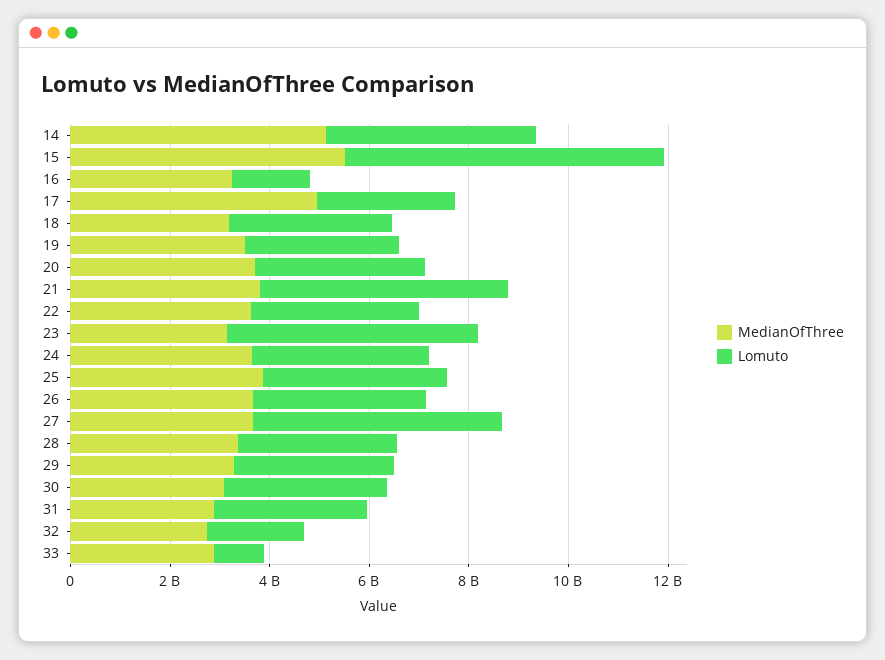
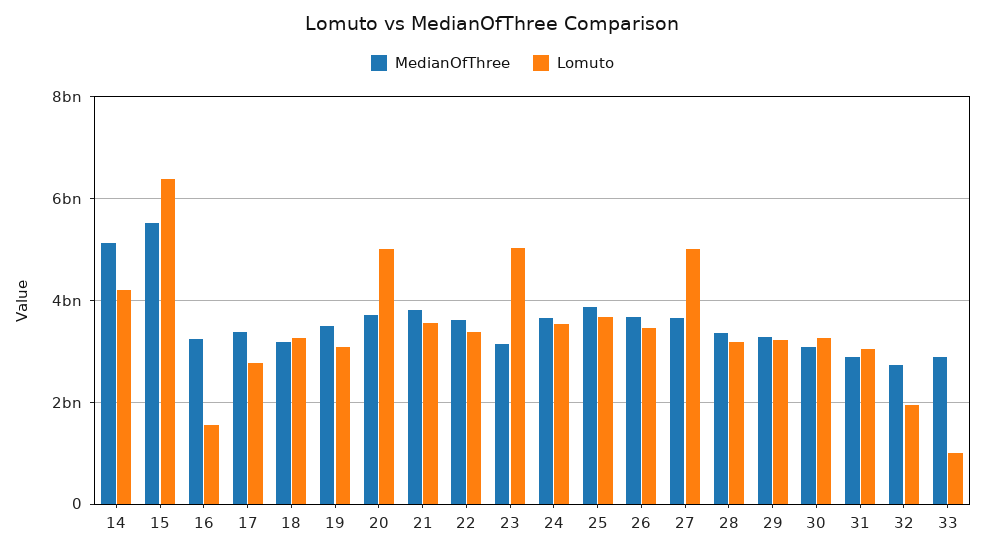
  {
    "MedianOfThree": {
      "14": 5200000000,
      "15": 5600000000,
      "16": 3200000000,
-     "17": 5000000000,
+     "17": 3400000000,
      "18": 3200000000,
      "19": 3600000000,
      "20": 3800000000,
      "21": 3800000000,
      "22": 3600000000,
      "23": 3200000000,
      "24": 3600000000,
      "25": 3800000000,
      "26": 3600000000,
      "27": 3600000000,
      "28": 3400000000,
      "29": 3200000000,
      "30": 3000000000,
      "31": 2800000000,
      "32": 2800000000,
      "33": 2800000000
    },
    "Lomuto": {
      "14": 4200000000,
      "15": 6400000000,
      "16": 1600000000,
      "17": 2800000000,
      "18": 3200000000,
      "19": 3000000000,
-     "20": 3500000000,
+     "20": 5000000000,
-     "21": 5000000000,
+     "21": 3600000000,
      "22": 3400000000,
      "23": 5000000000,
      "24": 3600000000,
      "25": 3600000000,
      "26": 3400000000,
      "27": 5000000000,
      "28": 3200000000,
      "29": 3200000000,
      "30": 3200000000,
      "31": 3000000000,
      "32": 2000000000,
      "33": 1000000000
    }
  }

